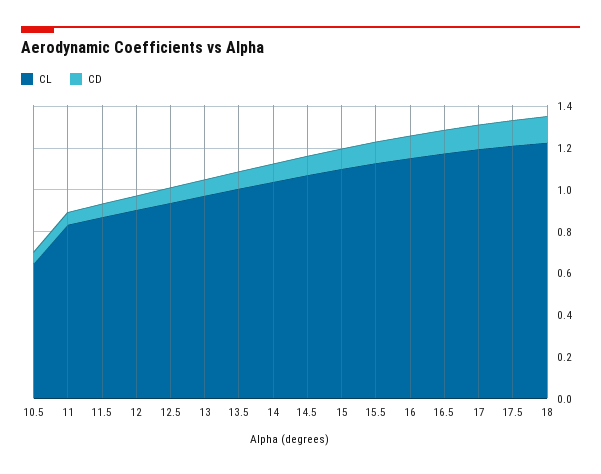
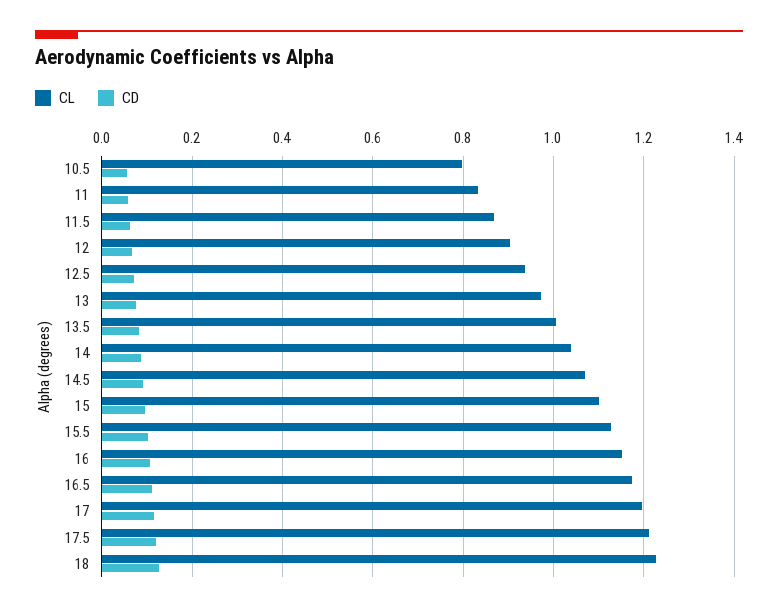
  {
    "CL": {
-     "10.5": 0.65,
+     "10.5": 0.8,
      "11": 0.84,
      "11.5": 0.86,
      "12": 0.9,
      "12.5": 0.94,
      "13": 0.98,
      "13.5": 1,
      "14": 1.04,
      "14.5": 1.08,
      "15": 1.1,
      "15.5": 1.12,
      "16": 1.16,
      "16.5": 1.18,
      "17": 1.2,
      "17.5": 1.22,
      "18": 1.22
    },
    "CD": {
      "10.5": 0.06,
      "11": 0.06,
      "11.5": 0.06,
      "12": 0.06,
      "12.5": 0.08,
      "13": 0.08,
      "13.5": 0.08,
      "14": 0.08,
      "14.5": 0.1,
      "15": 0.1,
      "15.5": 0.1,
      "16": 0.1,
      "16.5": 0.12,
      "17": 0.12,
      "17.5": 0.12,
      "18": 0.12
    }
  }

